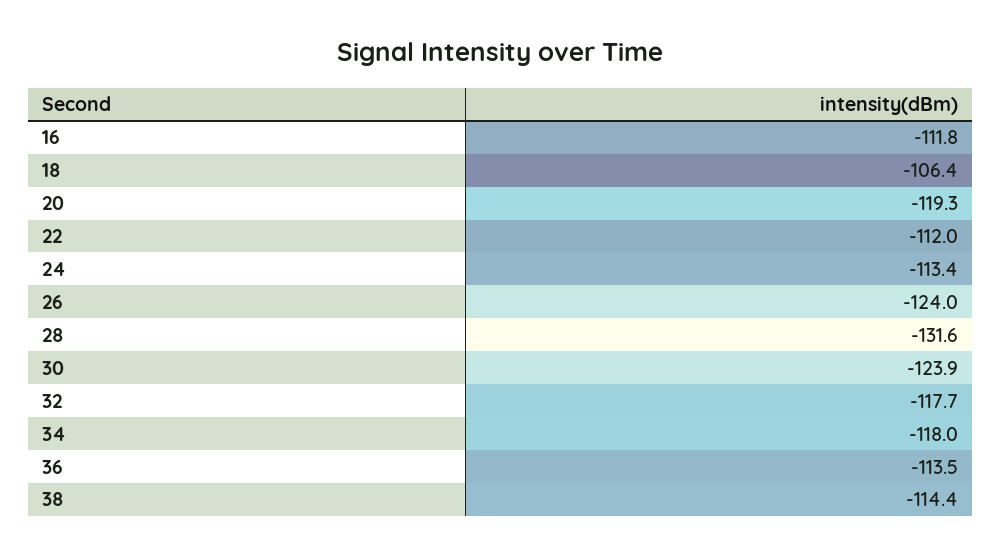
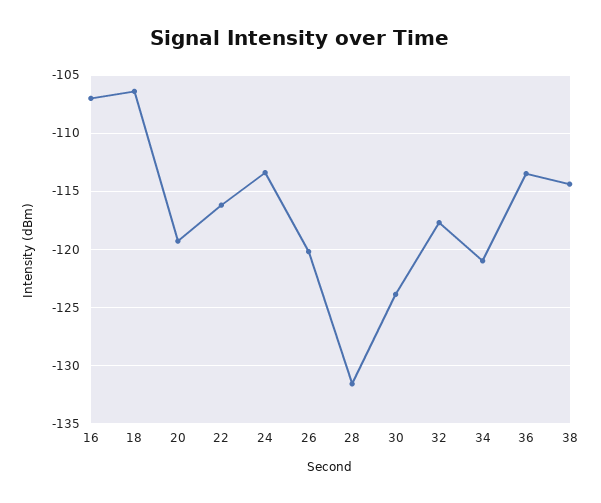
  {
-   "16": -111.8,
+   "16": -107,
    "18": -106.4,
    "20": -119.3,
-   "22": -112,
+   "22": -116,
    "24": -113.4,
-   "26": -124,
+   "26": -120,
    "28": -131.6,
    "30": -123.9,
    "32": -117.7,
-   "34": -118,
+   "34": -121,
    "36": -113.5,
    "38": -114.4
  }

